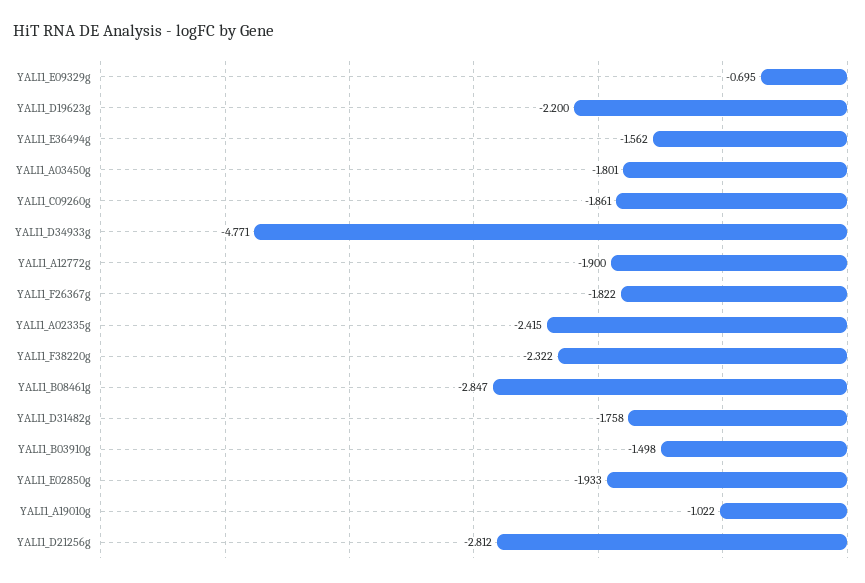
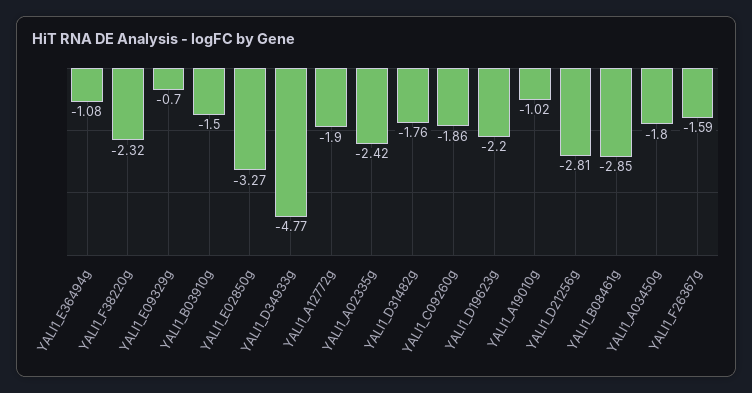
  {
    "YALI1_E09329g": -0.695,
    "YALI1_D19623g": -2.2,
-   "YALI1_E36494g": -1.562,
+   "YALI1_E36494g": -1.08,
    "YALI1_A03450g": -1.801,
    "YALI1_C09260g": -1.861,
    "YALI1_D34933g": -4.771,
    "YALI1_A12772g": -1.9,
-   "YALI1_F26367g": -1.822,
+   "YALI1_F26367g": -1.59,
    "YALI1_A02335g": -2.415,
    "YALI1_F38220g": -2.322,
    "YALI1_B08461g": -2.847,
    "YALI1_D31482g": -1.758,
    "YALI1_B03910g": -1.498,
-   "YALI1_E02850g": -1.933,
+   "YALI1_E02850g": -3.27,
    "YALI1_A19010g": -1.022,
    "YALI1_D21256g": -2.812
  }

